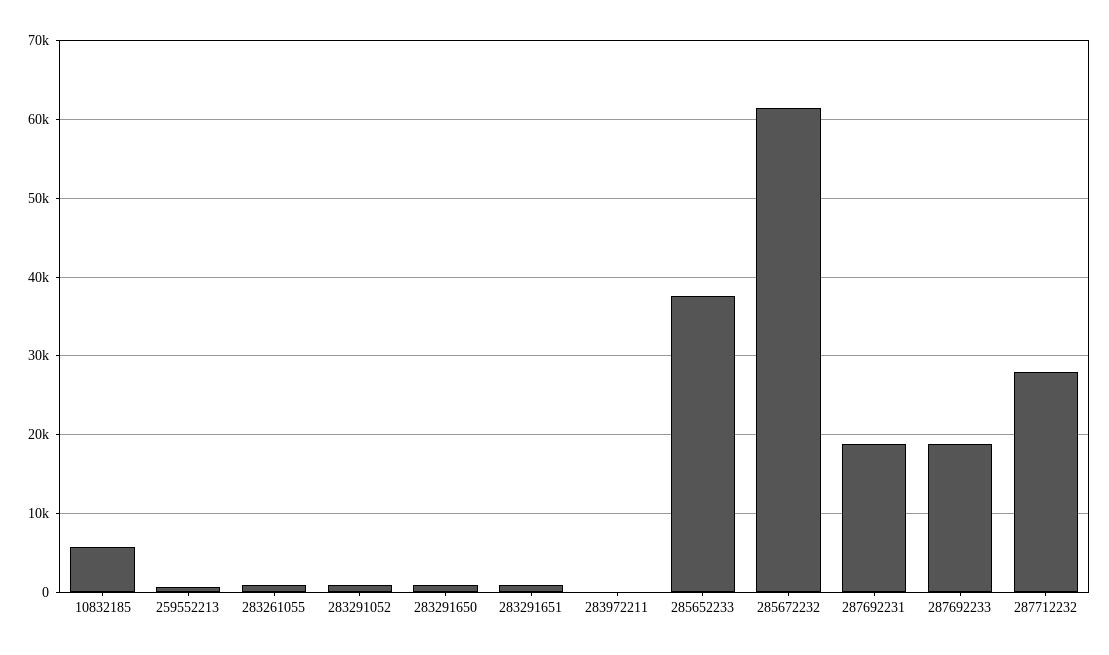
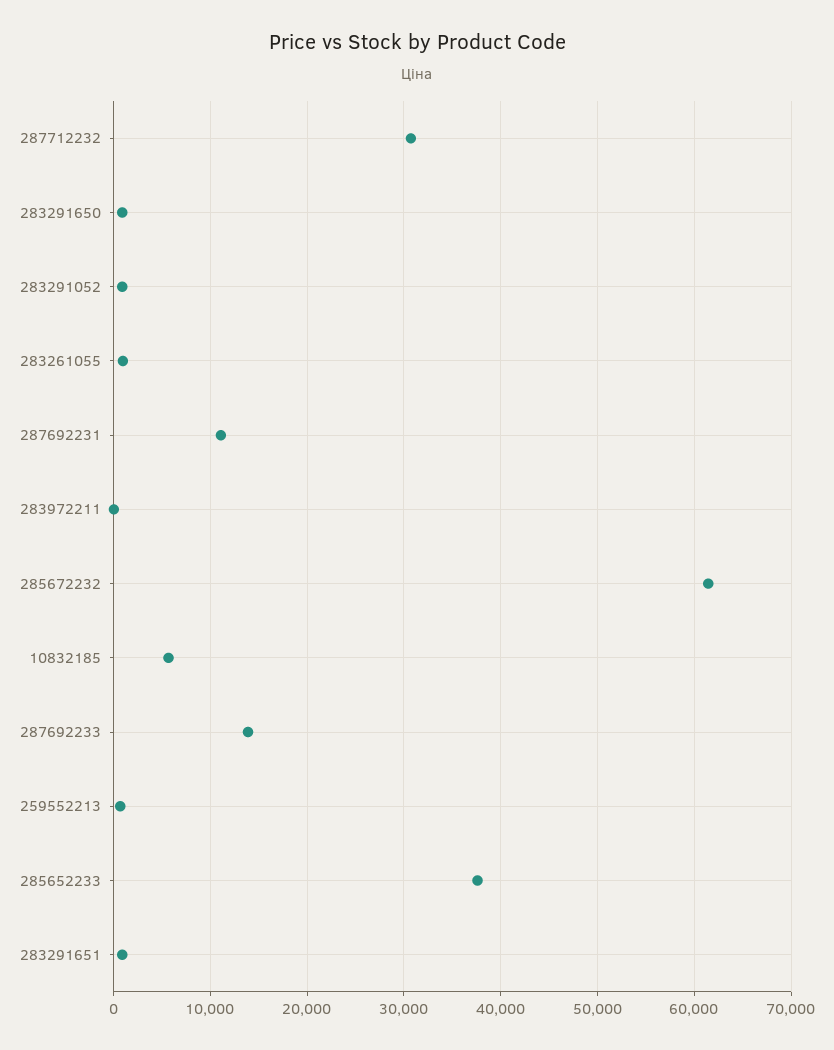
  {
    "10832185": 6000,
    "259552213": 1000,
    "283261055": 1000,
    "283291052": 1000,
    "283291650": 1000,
    "283291651": 1000,
    "283972211": 0,
    "285652233": 38000,
    "285672232": 61000,
-   "287692231": 19000,
+   "287692231": 11000,
-   "287692233": 19000,
+   "287692233": 14000,
-   "287712232": 28000
+   "287712232": 31000
  }

